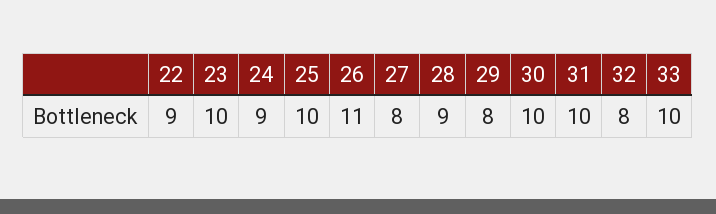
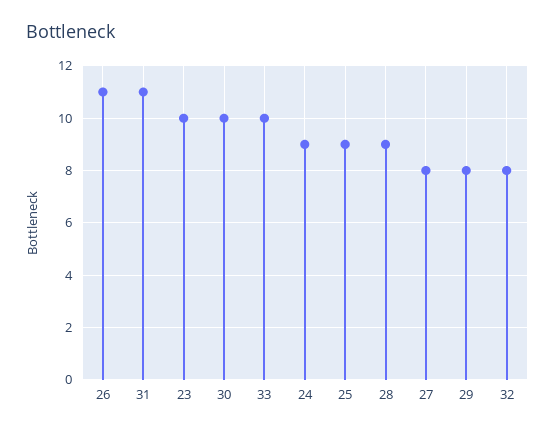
  {
-   "22": 9,
    "23": 10,
    "24": 9,
-   "25": 10,
+   "25": 9,
    "26": 11,
    "27": 8,
    "28": 9,
    "29": 8,
    "30": 10,
-   "31": 10,
+   "31": 11,
    "32": 8,
    "33": 10
  }

